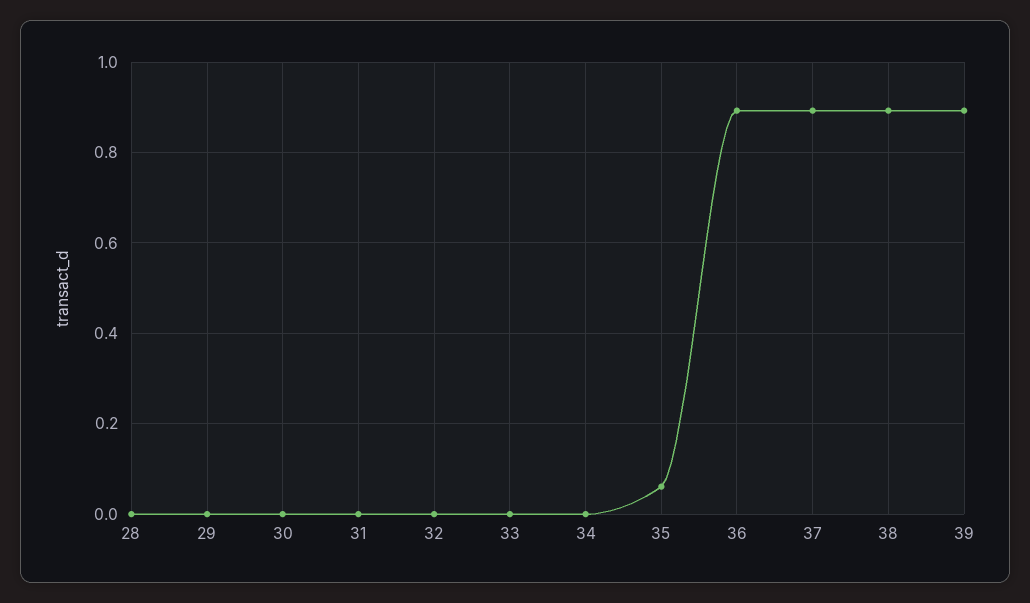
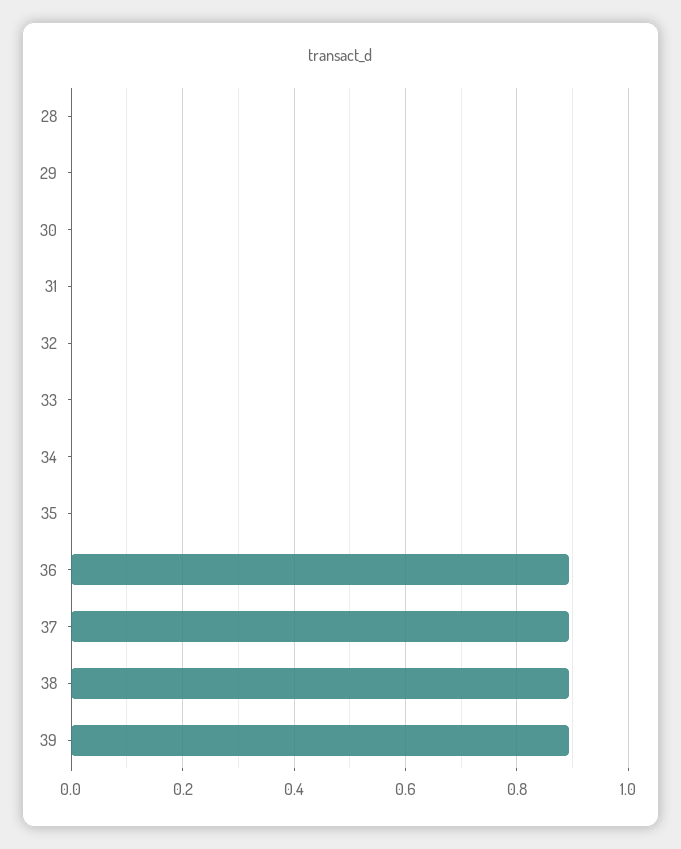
  {
    "28": 0,
    "29": 0,
    "30": 0,
    "31": 0,
    "32": 0,
    "33": 0,
    "34": 0,
-   "35": 0.06,
+   "35": 0,
    "36": 0.9,
    "37": 0.9,
    "38": 0.9,
    "39": 0.9
  }

